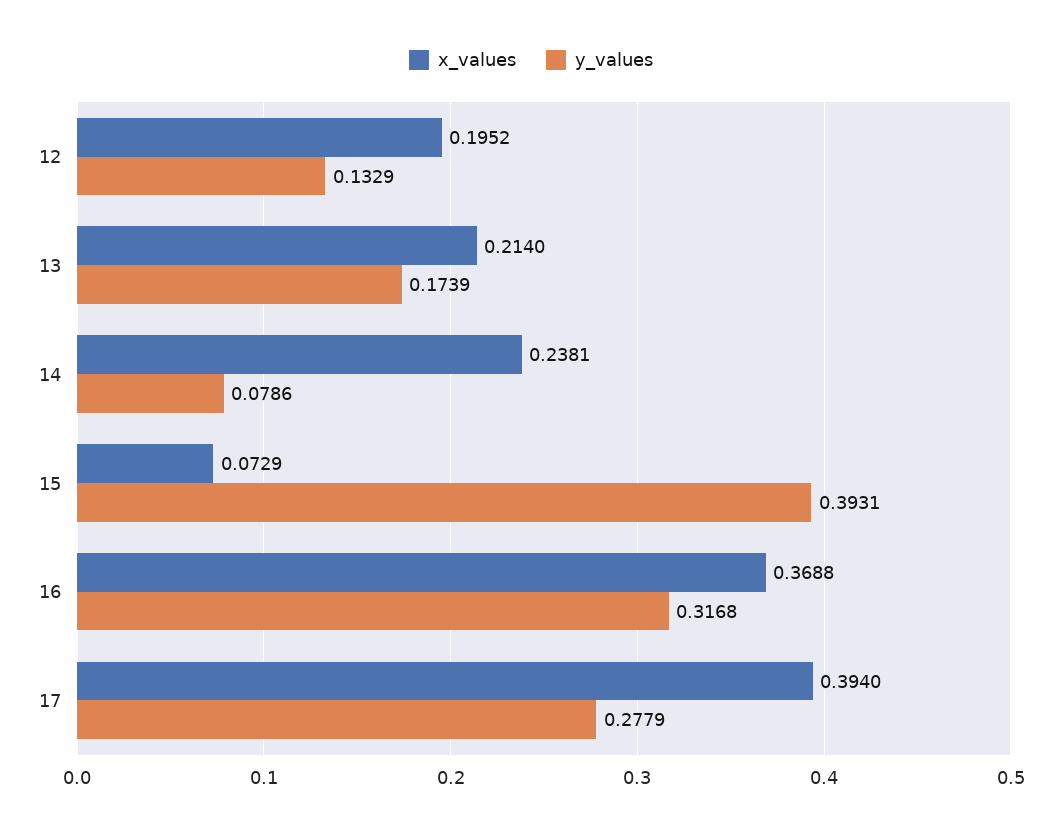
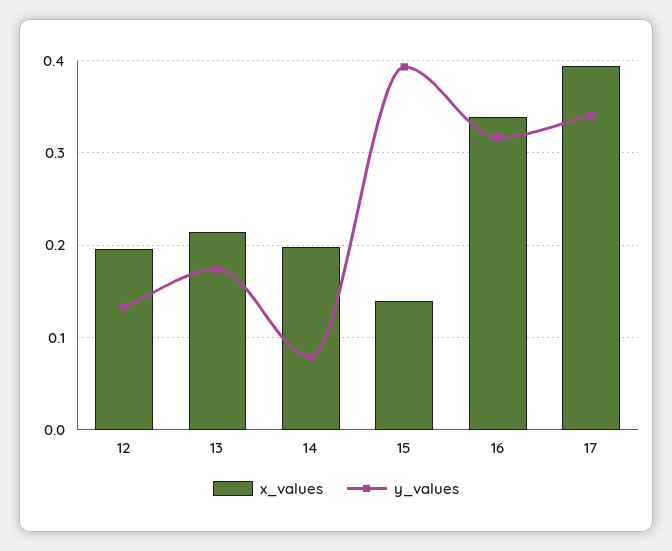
  {
    "x_values": {
      "12": 0.1952,
      "13": 0.214,
-     "14": 0.2381,
+     "14": 0.2,
-     "15": 0.0729,
+     "15": 0.14,
-     "16": 0.3688,
+     "16": 0.34,
      "17": 0.394
    },
    "y_values": {
      "12": 0.1329,
      "13": 0.1739,
      "14": 0.0786,
      "15": 0.3931,
      "16": 0.3168,
-     "17": 0.2779
+     "17": 0.34
    }
  }

